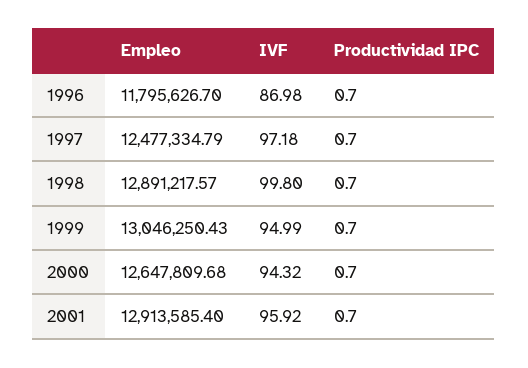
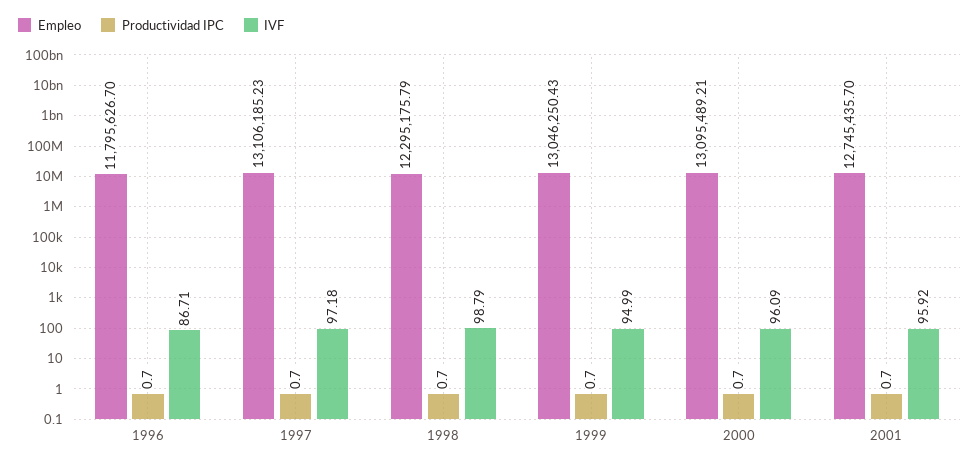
  {
    "Empleo": {
      "1996": 11795626.7,
-     "1997": 12477334.79,
+     "1997": 13106185.23,
-     "1998": 12891217.57,
+     "1998": 12295175.79,
      "1999": 13046250.43,
-     "2000": 12647809.68,
+     "2000": 13095489.21,
-     "2001": 12913585.4
+     "2001": 12745435.7
    },
    "IVF": {
-     "1996": 86.98,
+     "1996": 86.71,
      "1997": 97.18,
-     "1998": 99.8,
+     "1998": 98.79,
      "1999": 94.99,
-     "2000": 94.32,
+     "2000": 96.09,
      "2001": 95.92
    },
    "Productividad IPC": {
      "1996": 0.7,
      "1997": 0.7,
      "1998": 0.7,
      "1999": 0.7,
      "2000": 0.7,
      "2001": 0.7
    }
  }

